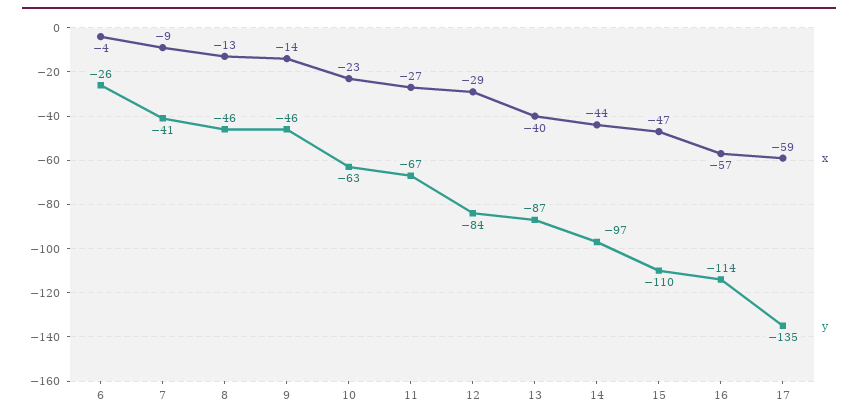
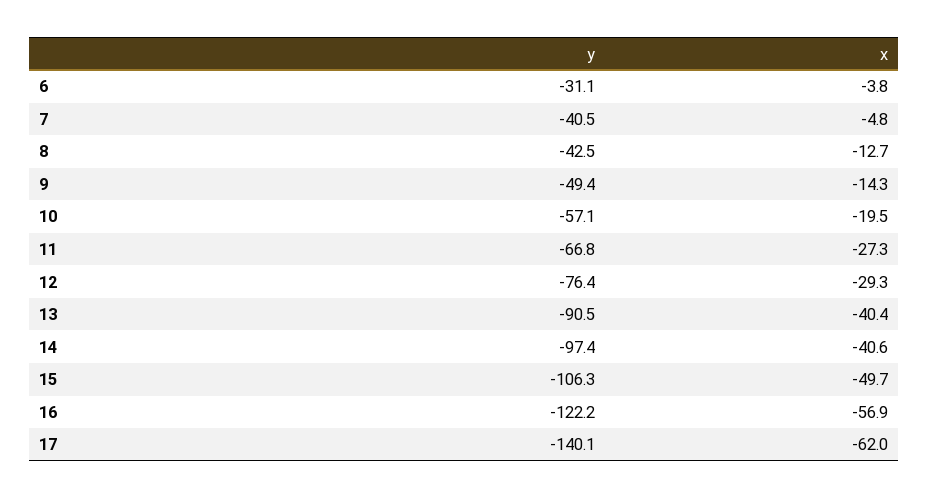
  {
    "x": {
      "6": -3.8,
-     "7": -9,
+     "7": -4.8,
      "8": -12.7,
      "9": -14.3,
-     "10": -23,
+     "10": -19.5,
      "11": -27.3,
      "12": -29.3,
      "13": -40.4,
-     "14": -44,
+     "14": -40.6,
-     "15": -47,
+     "15": -49.7,
      "16": -56.9,
-     "17": -59
+     "17": -62
    },
    "y": {
-     "6": -26,
+     "6": -31.1,
      "7": -40.5,
-     "8": -46,
+     "8": -42.5,
-     "9": -46,
+     "9": -49.4,
-     "10": -63,
+     "10": -57.1,
      "11": -66.8,
-     "12": -84,
+     "12": -76.4,
-     "13": -87,
+     "13": -90.5,
      "14": -97.4,
-     "15": -110,
+     "15": -106.3,
-     "16": -114,
+     "16": -122.2,
-     "17": -135
+     "17": -140.1
    }
  }

